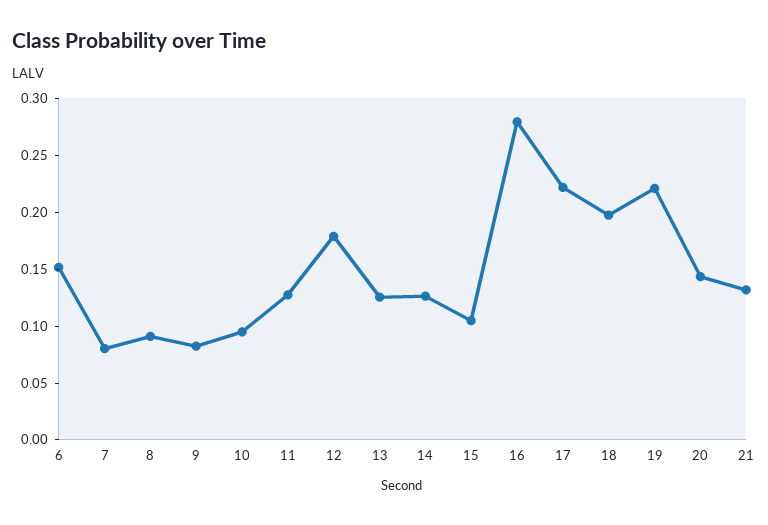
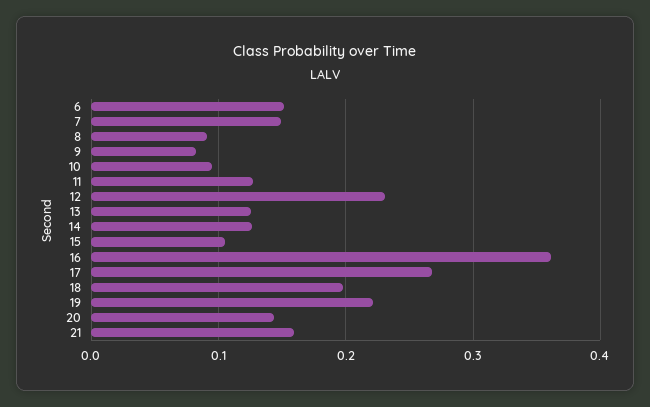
  {
    "6": 0.15,
-   "7": 0.08,
+   "7": 0.15,
    "8": 0.09,
    "9": 0.08,
    "10": 0.09,
    "11": 0.13,
-   "12": 0.18,
+   "12": 0.23,
    "13": 0.13,
    "14": 0.13,
    "15": 0.1,
-   "16": 0.28,
+   "16": 0.36,
-   "17": 0.22,
+   "17": 0.27,
    "18": 0.2,
    "19": 0.22,
    "20": 0.14,
-   "21": 0.13
+   "21": 0.16
  }

